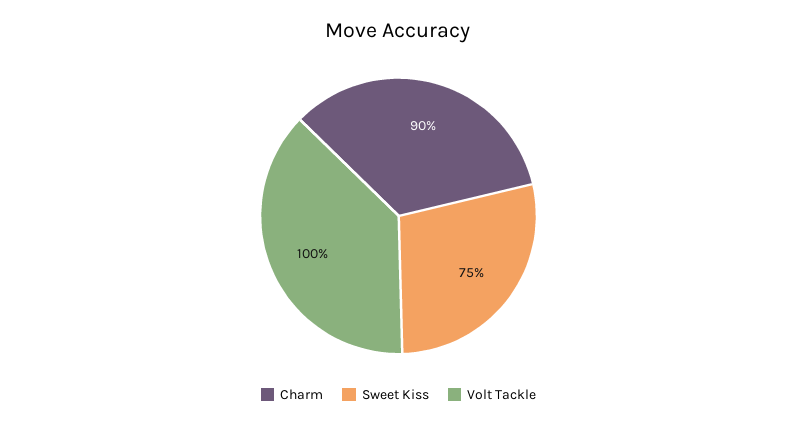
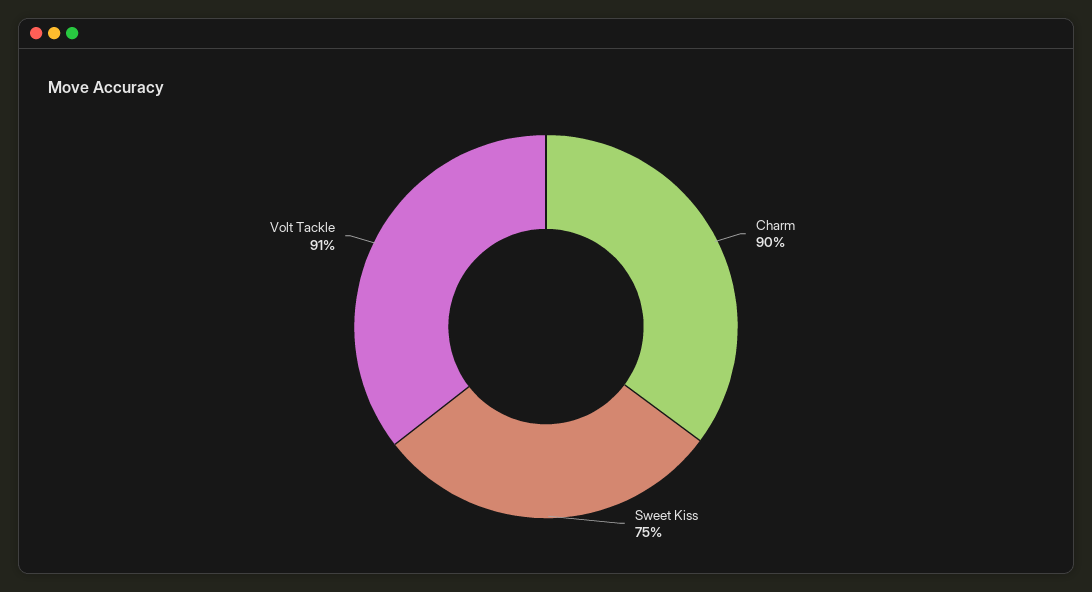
  {
    "Charm": 90,
    "Sweet Kiss": 75,
-   "Volt Tackle": 100
+   "Volt Tackle": 91
  }

